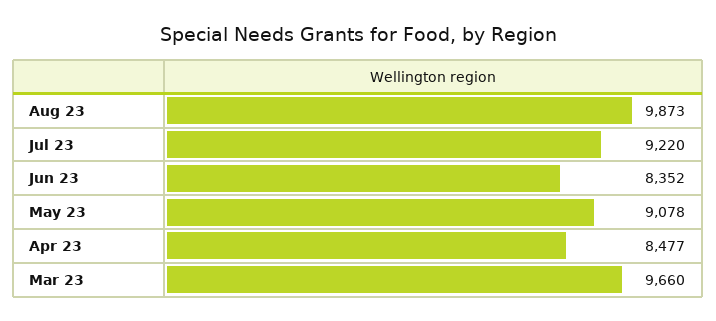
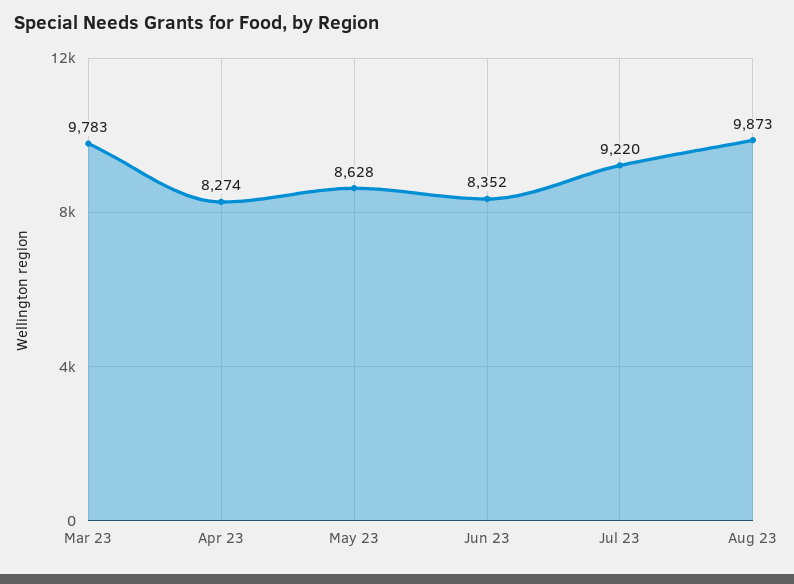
  {
    "Aug 23": 9873,
    "Jul 23": 9220,
    "Jun 23": 8352,
-   "May 23": 9078,
+   "May 23": 8628,
-   "Apr 23": 8477,
+   "Apr 23": 8274,
-   "Mar 23": 9660
+   "Mar 23": 9783
  }

